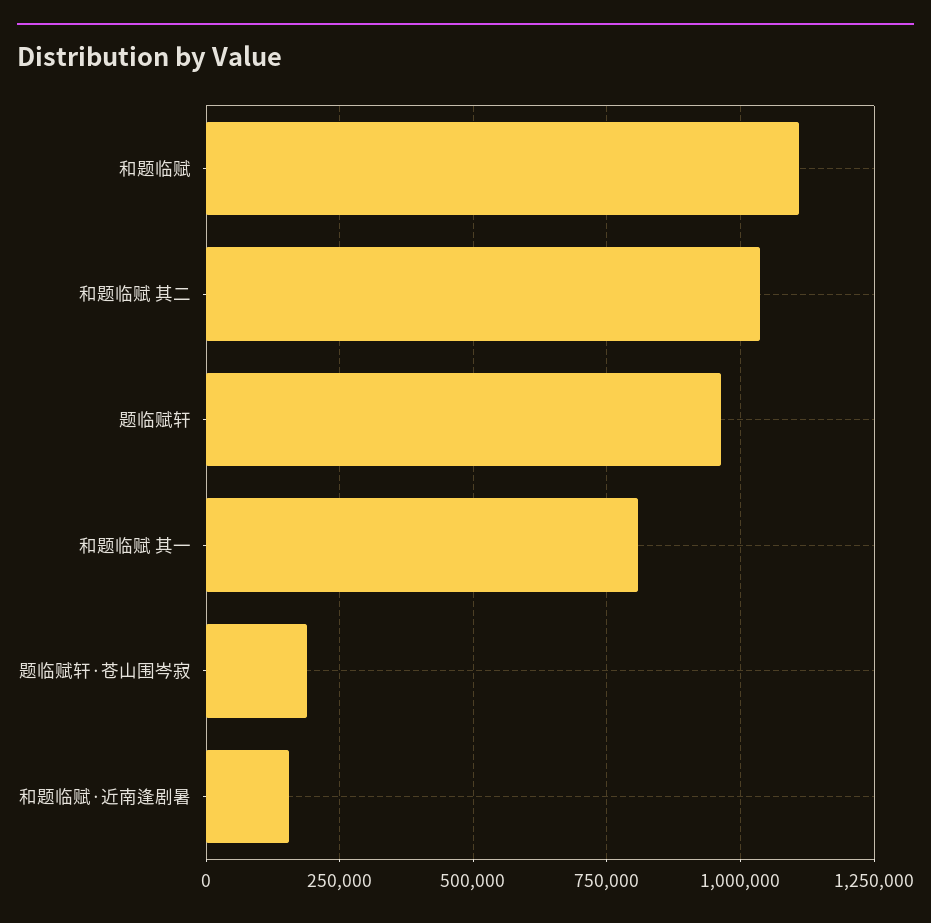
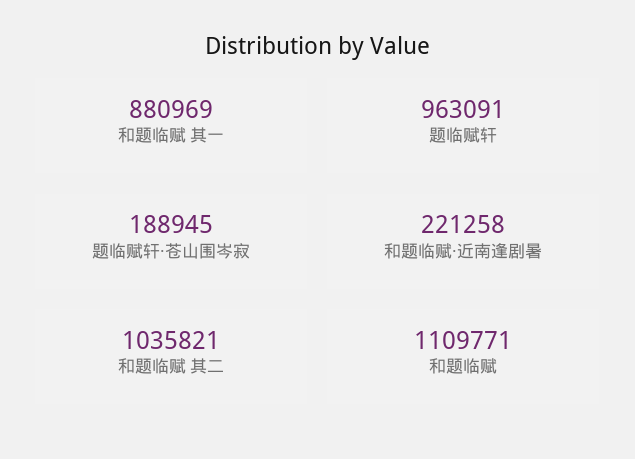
  {
    "和题临赋": 1109771,
    "和题临赋 其二": 1035821,
    "题临赋轩": 963091,
-   "和题临赋 其一": 800000,
+   "和题临赋 其一": 880969,
    "题临赋轩·苍山围岑寂": 188945,
-   "和题临赋·近南逢剧暑": 150000
+   "和题临赋·近南逢剧暑": 221258
  }

